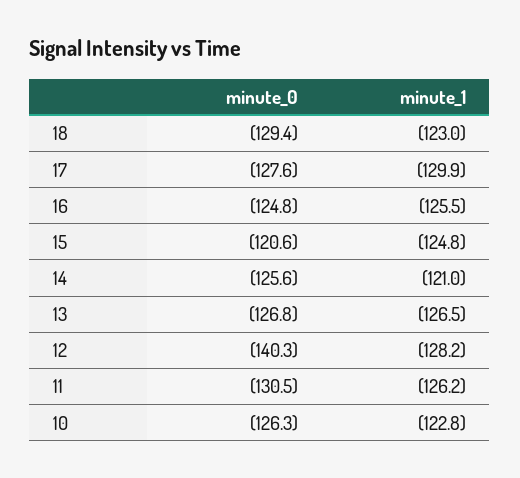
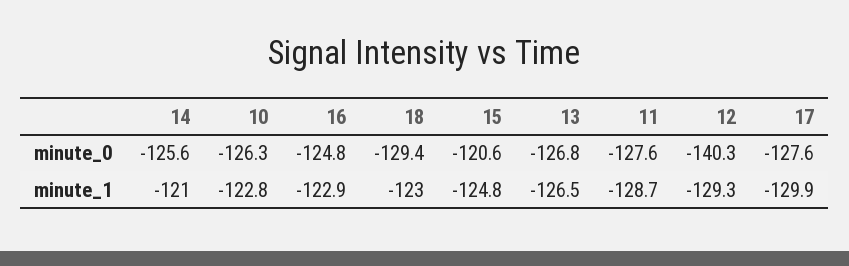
  {
    "minute_0": {
      "18": -129.4,
      "17": -127.6,
      "16": -124.8,
      "15": -120.6,
      "14": -125.6,
      "13": -126.8,
      "12": -140.3,
-     "11": -130.5,
+     "11": -127.6,
      "10": -126.3
    },
    "minute_1": {
      "18": -123,
      "17": -129.9,
-     "16": -125.5,
+     "16": -122.9,
      "15": -124.8,
      "14": -121,
      "13": -126.5,
-     "12": -128.2,
+     "12": -129.3,
-     "11": -126.2,
+     "11": -128.7,
      "10": -122.8
    }
  }

